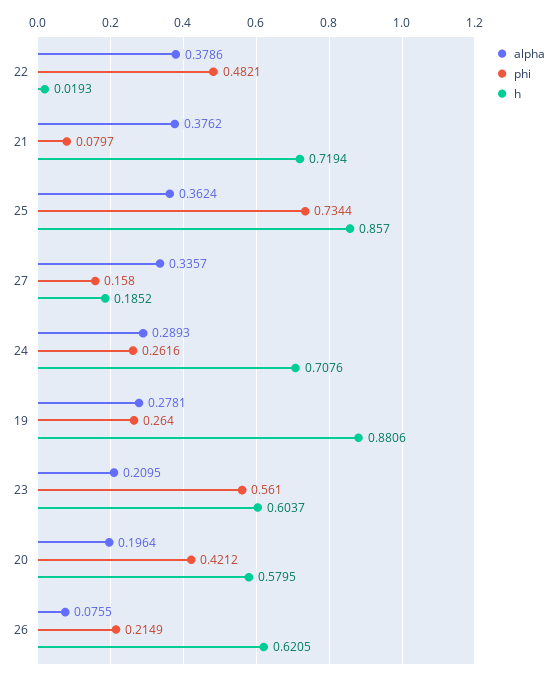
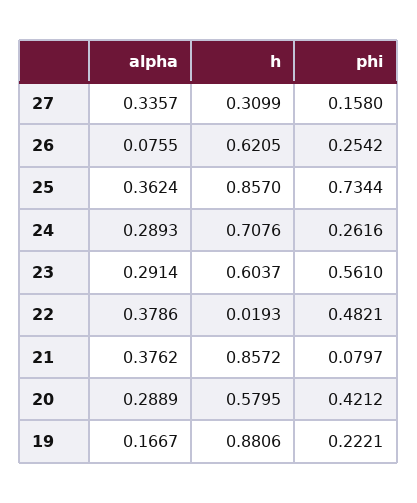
  {
    "alpha": {
      "22": 0.3786,
      "21": 0.3762,
      "25": 0.3624,
      "27": 0.3357,
      "24": 0.2893,
-     "19": 0.2781,
+     "19": 0.1667,
-     "23": 0.2095,
+     "23": 0.2914,
-     "20": 0.1964,
+     "20": 0.2889,
      "26": 0.0755
    },
    "phi": {
      "22": 0.4821,
      "21": 0.0797,
      "25": 0.7344,
      "27": 0.158,
      "24": 0.2616,
-     "19": 0.264,
+     "19": 0.2221,
      "23": 0.561,
      "20": 0.4212,
-     "26": 0.2149
+     "26": 0.2542
    },
    "h": {
      "22": 0.0193,
-     "21": 0.7194,
+     "21": 0.8572,
      "25": 0.857,
-     "27": 0.1852,
+     "27": 0.3099,
      "24": 0.7076,
      "19": 0.8806,
      "23": 0.6037,
      "20": 0.5795,
      "26": 0.6205
    }
  }

